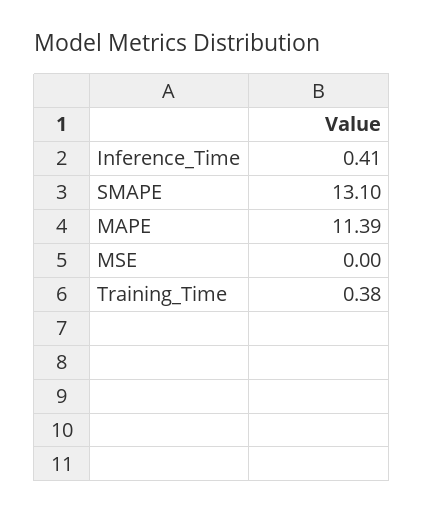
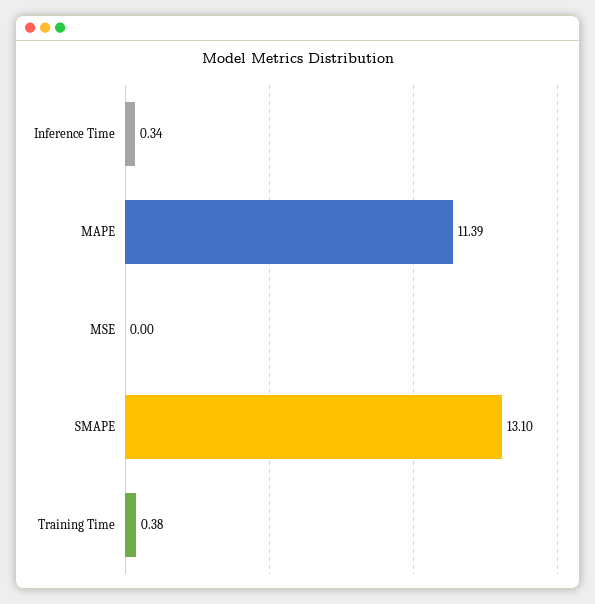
  {
-   "Inference_Time": 0.41,
+   "Inference_Time": 0.34,
    "SMAPE": 13.1,
    "MAPE": 11.39,
    "MSE": 0,
    "Training_Time": 0.38
  }

